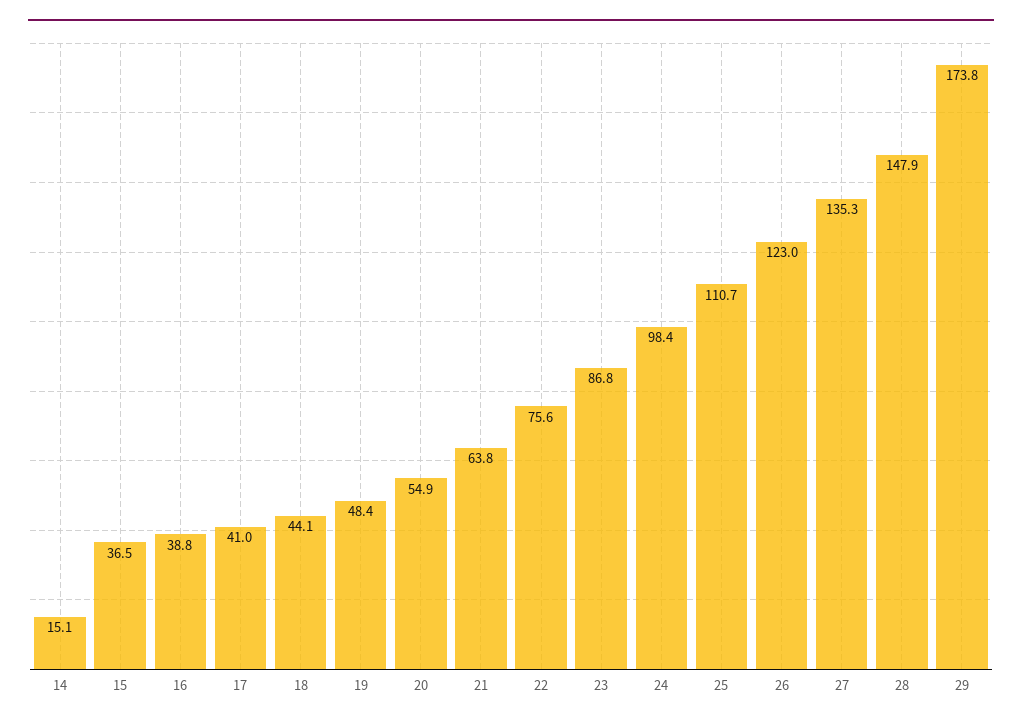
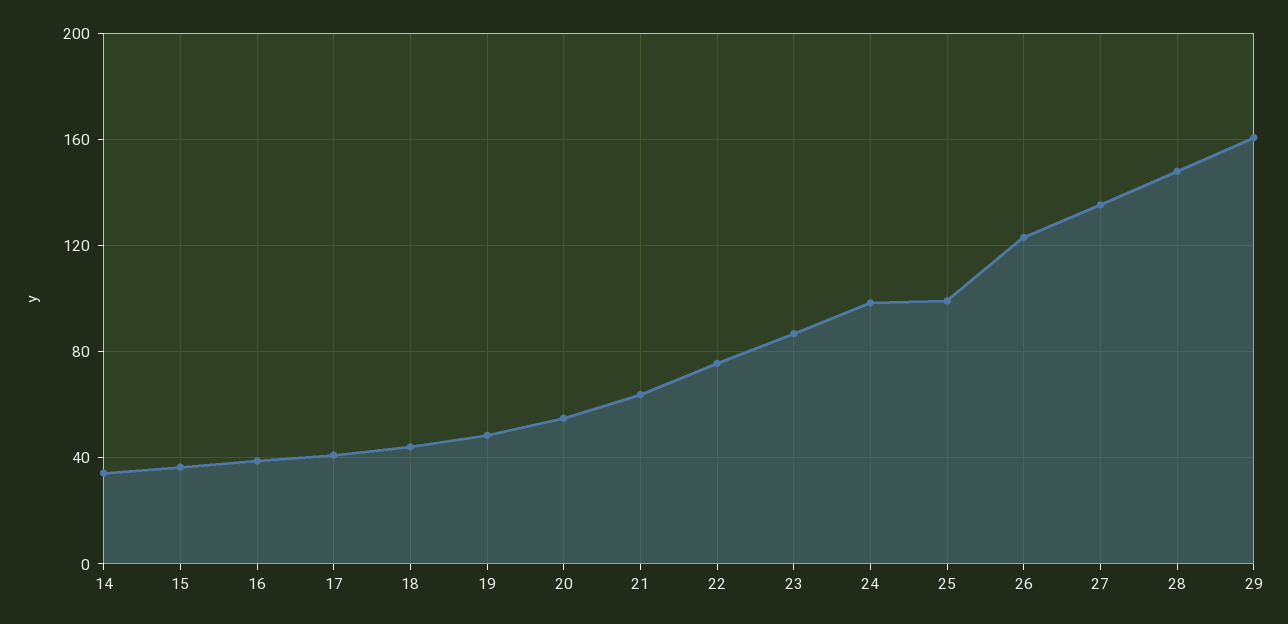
  {
-   "14": 15.1,
+   "14": 35,
    "15": 36.5,
    "16": 38.8,
    "17": 41,
    "18": 44.1,
    "19": 48.4,
    "20": 54.9,
    "21": 63.8,
    "22": 75.6,
    "23": 86.8,
    "24": 98.4,
-   "25": 110.7,
+   "25": 100,
    "26": 123,
    "27": 135.3,
    "28": 147.9,
-   "29": 173.8
+   "29": 160
  }

